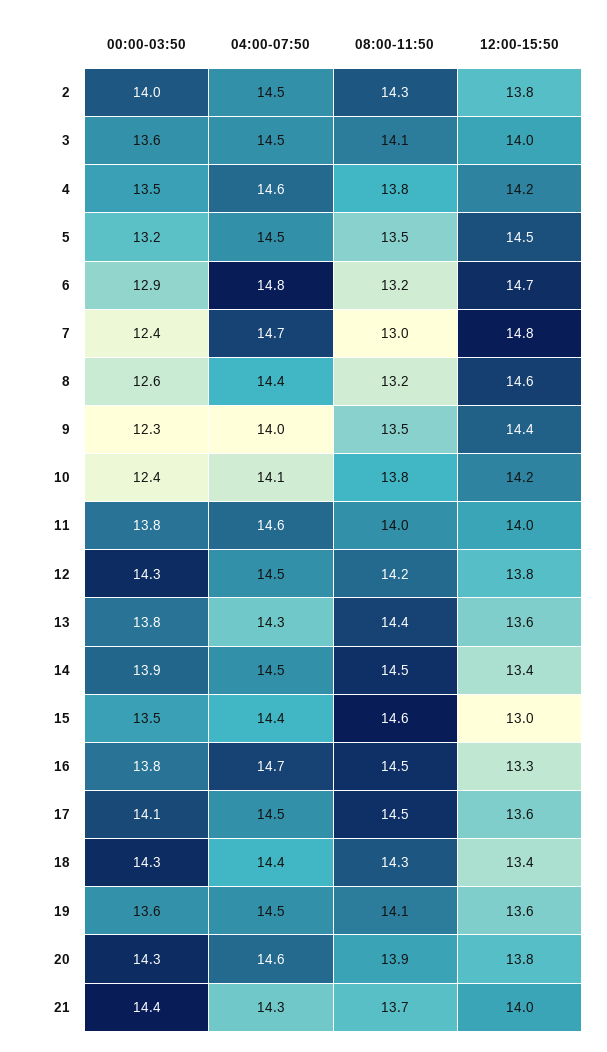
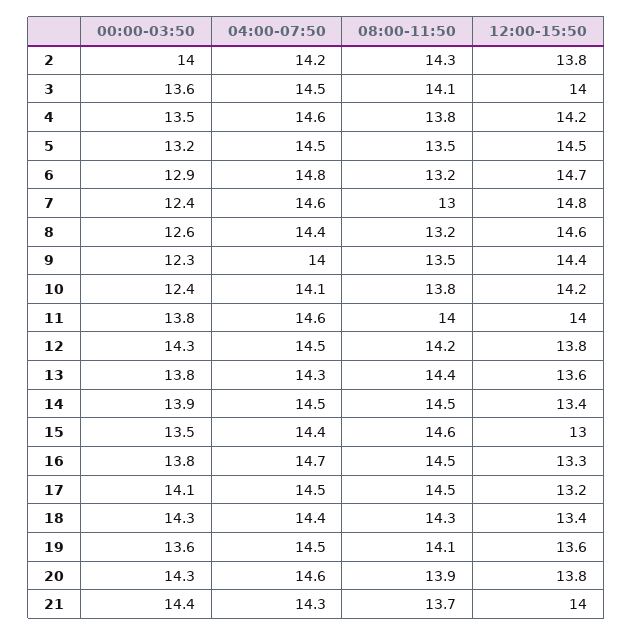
  {
    "00:00-03:50": {
      "2": 14,
      "3": 13.6,
      "4": 13.5,
      "5": 13.2,
      "6": 12.9,
      "7": 12.4,
      "8": 12.6,
      "9": 12.3,
      "10": 12.4,
      "11": 13.8,
      "12": 14.3,
      "13": 13.8,
      "14": 13.9,
      "15": 13.5,
      "16": 13.8,
      "17": 14.1,
      "18": 14.3,
      "19": 13.6,
      "20": 14.3,
      "21": 14.4
    },
    "04:00-07:50": {
-     "2": 14.5,
+     "2": 14.2,
      "3": 14.5,
      "4": 14.6,
      "5": 14.5,
      "6": 14.8,
-     "7": 14.7,
+     "7": 14.6,
      "8": 14.4,
      "9": 14,
      "10": 14.1,
      "11": 14.6,
      "12": 14.5,
      "13": 14.3,
      "14": 14.5,
      "15": 14.4,
      "16": 14.7,
      "17": 14.5,
      "18": 14.4,
      "19": 14.5,
      "20": 14.6,
      "21": 14.3
    },
    "08:00-11:50": {
      "2": 14.3,
      "3": 14.1,
      "4": 13.8,
      "5": 13.5,
      "6": 13.2,
      "7": 13,
      "8": 13.2,
      "9": 13.5,
      "10": 13.8,
      "11": 14,
      "12": 14.2,
      "13": 14.4,
      "14": 14.5,
      "15": 14.6,
      "16": 14.5,
      "17": 14.5,
      "18": 14.3,
      "19": 14.1,
      "20": 13.9,
      "21": 13.7
    },
    "12:00-15:50": {
      "2": 13.8,
      "3": 14,
      "4": 14.2,
      "5": 14.5,
      "6": 14.7,
      "7": 14.8,
      "8": 14.6,
      "9": 14.4,
      "10": 14.2,
      "11": 14,
      "12": 13.8,
      "13": 13.6,
      "14": 13.4,
      "15": 13,
      "16": 13.3,
-     "17": 13.6,
+     "17": 13.2,
      "18": 13.4,
      "19": 13.6,
      "20": 13.8,
      "21": 14
    }
  }

